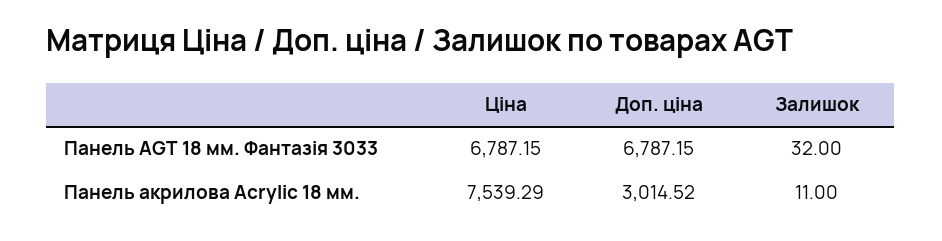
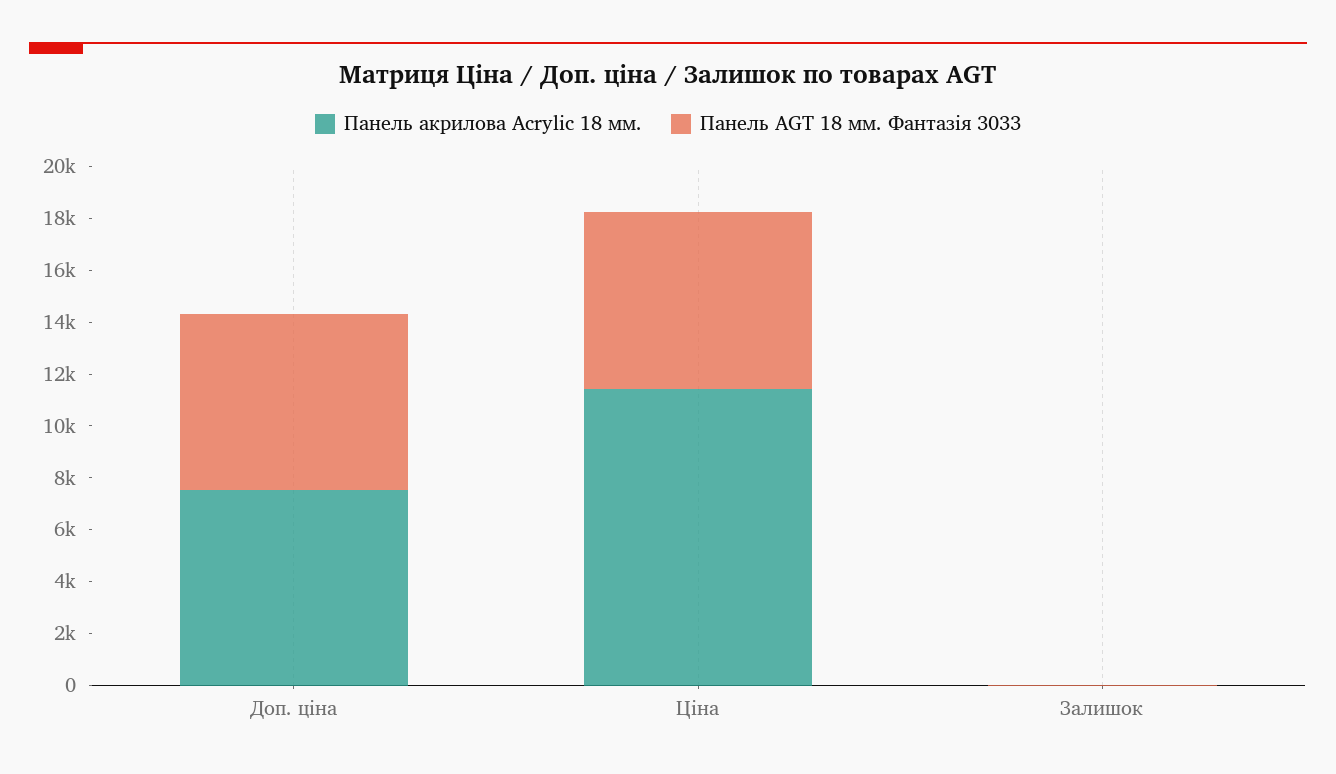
  {
    "Панель AGT 18 мм. Фантазія 3033": {
      "Ціна": 6787.15,
      "Доп. ціна": 6787.15,
      "Залишок": 32
    },
    "Панель акрилова Acrylic 18 мм.": {
-     "Ціна": 7539.29,
+     "Ціна": 11500,
-     "Доп. ціна": 3014.52,
+     "Доп. ціна": 7500,
      "Залишок": 11
    }
  }

